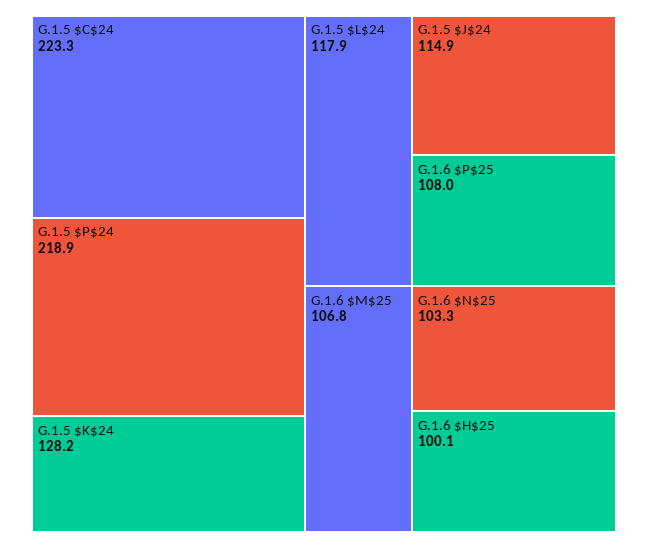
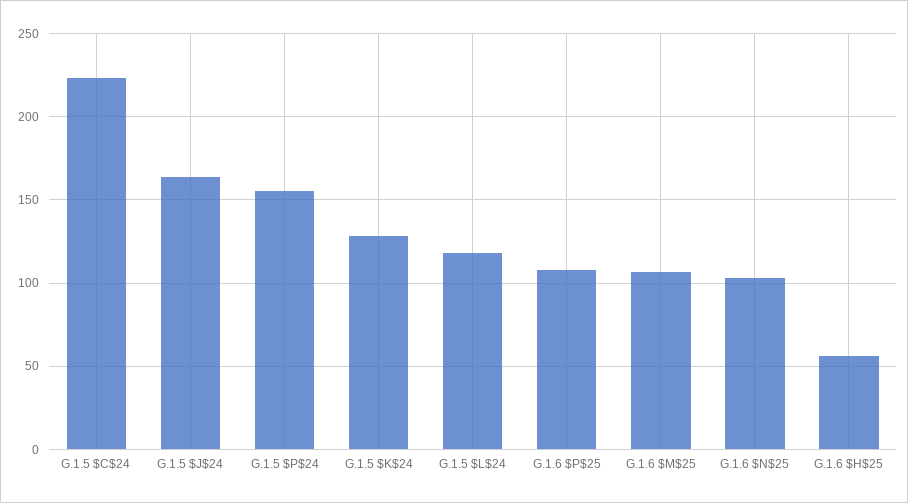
  {
    "G.1.5 $C$24": 223.3,
-   "G.1.5 $P$24": 218.9,
+   "G.1.5 $P$24": 155,
    "G.1.5 $K$24": 128.2,
    "G.1.5 $L$24": 117.9,
-   "G.1.5 $J$24": 114.9,
+   "G.1.5 $J$24": 165,
    "G.1.6 $P$25": 108,
    "G.1.6 $M$25": 106.8,
    "G.1.6 $N$25": 103.3,
-   "G.1.6 $H$25": 100.1
+   "G.1.6 $H$25": 55
  }

